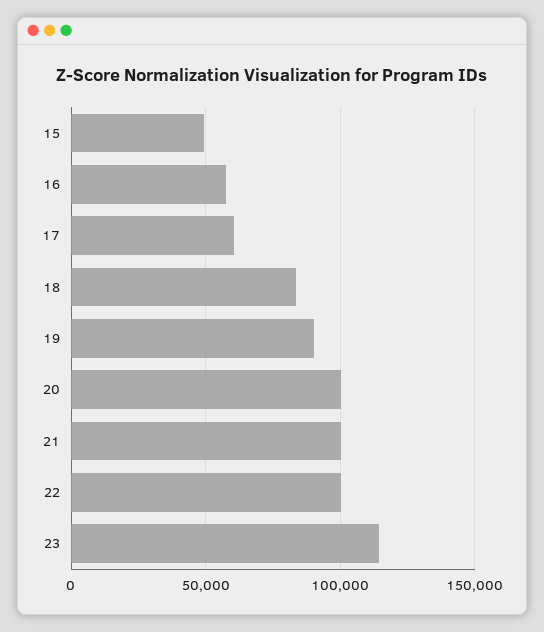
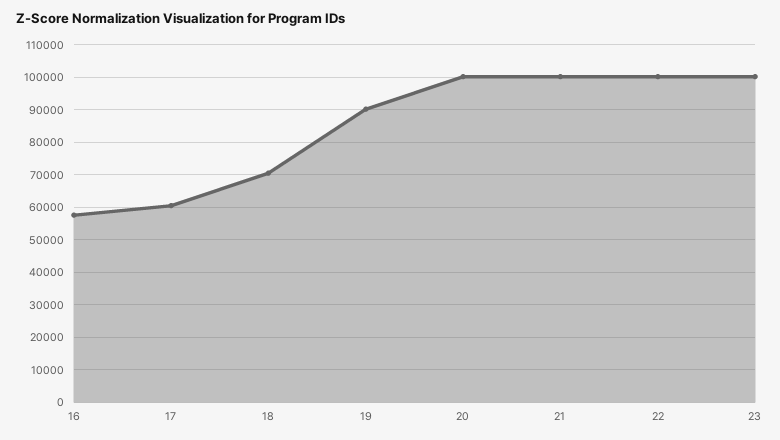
  {
-   "15": 50000,
    "16": 58000,
    "17": 60000,
-   "18": 85000,
+   "18": 70000,
    "19": 90000,
    "20": 100000,
    "21": 100000,
    "22": 100000,
-   "23": 115000
+   "23": 100000
  }

